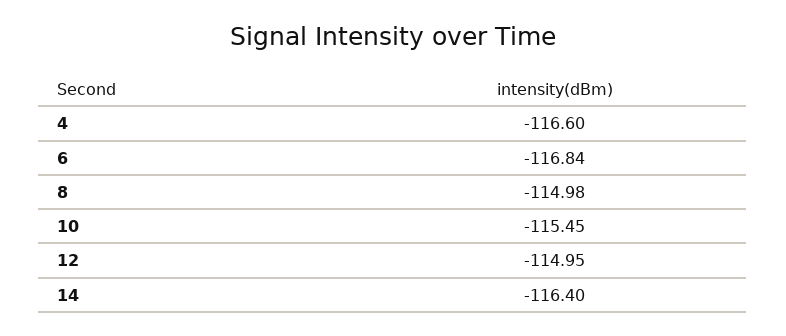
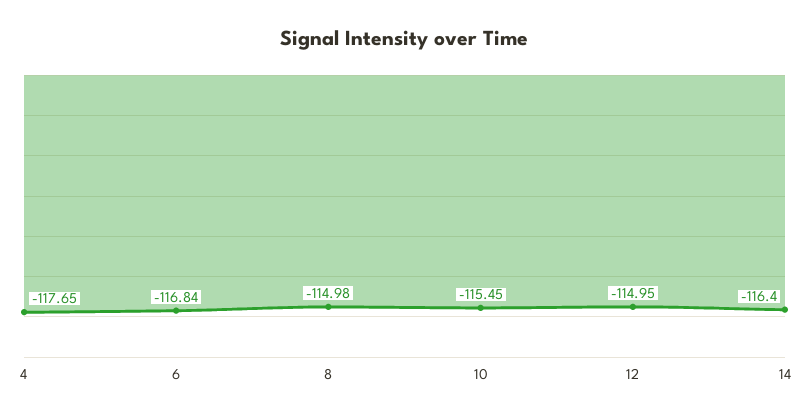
  {
-   "4": -116.6,
+   "4": -117.65,
    "6": -116.84,
    "8": -114.98,
    "10": -115.45,
    "12": -114.95,
    "14": -116.4
  }

